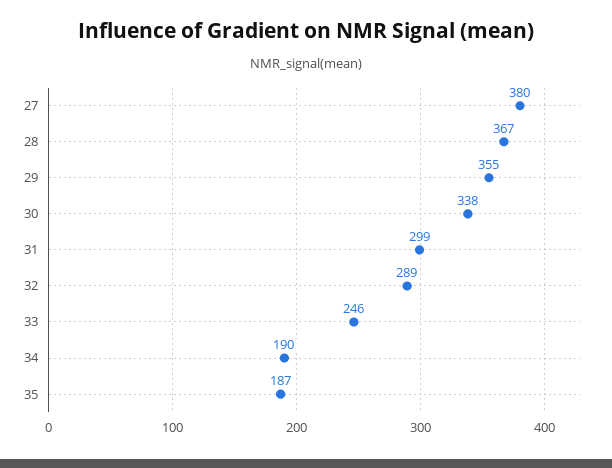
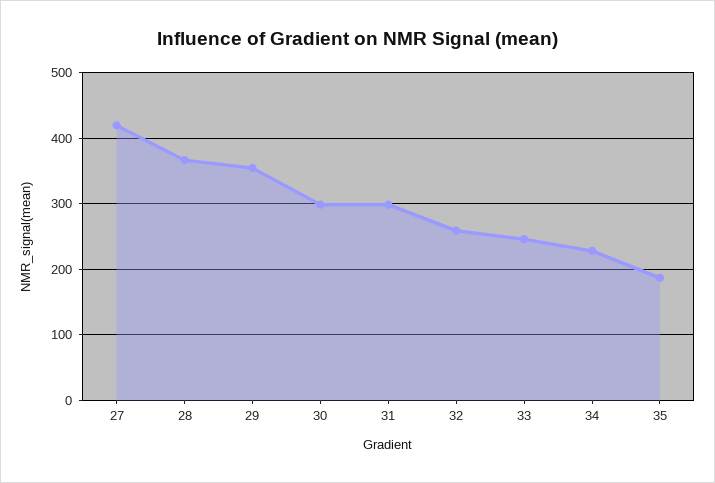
  {
-   "27": 380,
+   "27": 420,
    "28": 367,
    "29": 355,
-   "30": 338,
+   "30": 300,
    "31": 299,
-   "32": 289,
+   "32": 260,
    "33": 246,
-   "34": 190,
+   "34": 230,
    "35": 187
  }

